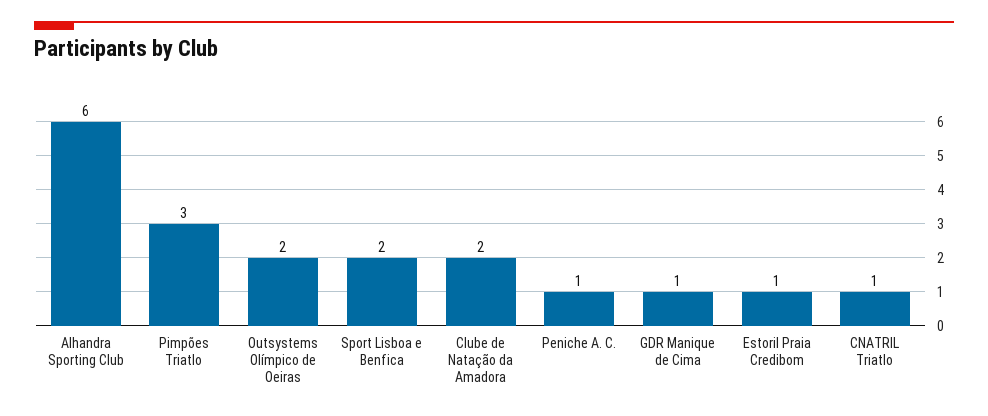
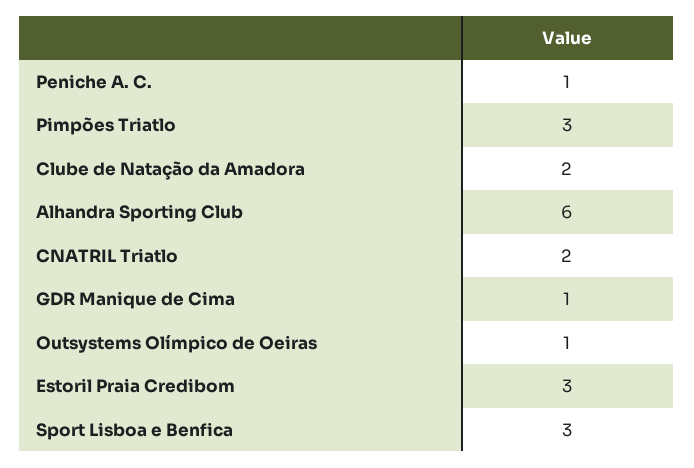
  {
    "Alhandra Sporting Club": 6,
    "Pimpões Triatlo": 3,
-   "Outsystems Olímpico de Oeiras": 2,
+   "Outsystems Olímpico de Oeiras": 1,
-   "Sport Lisboa e Benfica": 2,
+   "Sport Lisboa e Benfica": 3,
    "Clube de Natação da Amadora": 2,
    "Peniche A. C.": 1,
    "GDR Manique de Cima": 1,
-   "Estoril Praia Credibom": 1,
+   "Estoril Praia Credibom": 3,
-   "CNATRIL Triatlo": 1
+   "CNATRIL Triatlo": 2
  }

